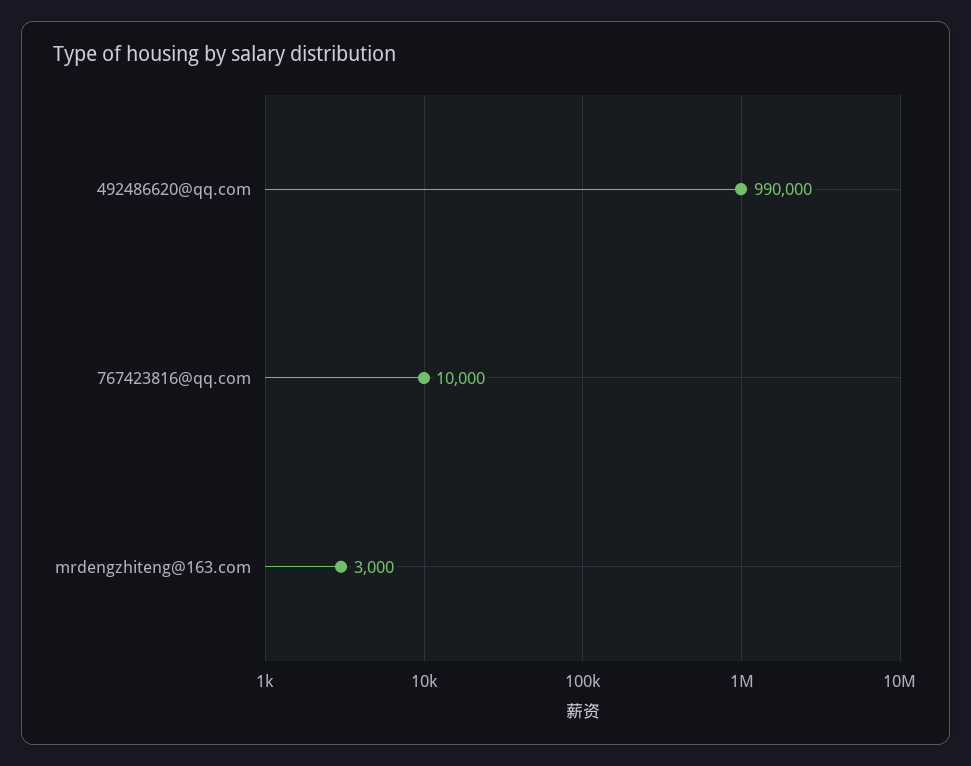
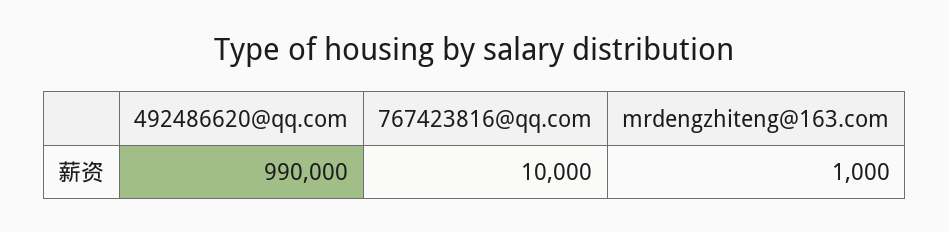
  {
    "492486620@qq.com": 990000,
    "767423816@qq.com": 10000,
-   "mrdengzhiteng@163.com": 3000
+   "mrdengzhiteng@163.com": 1000
  }

